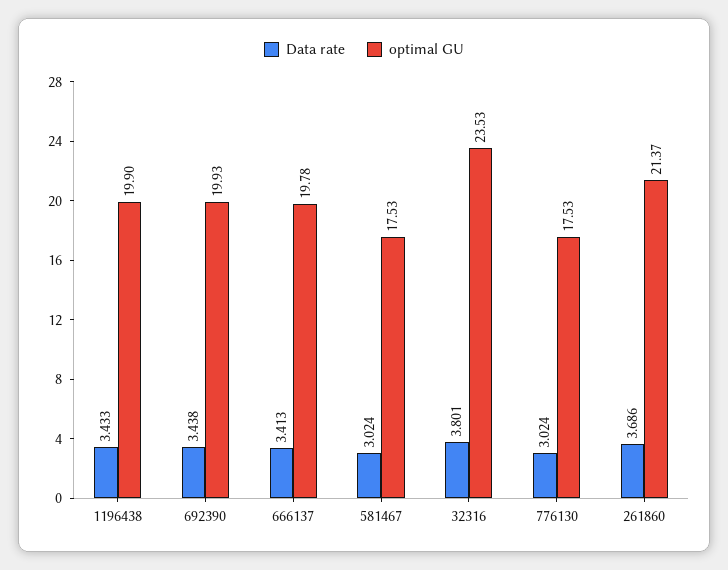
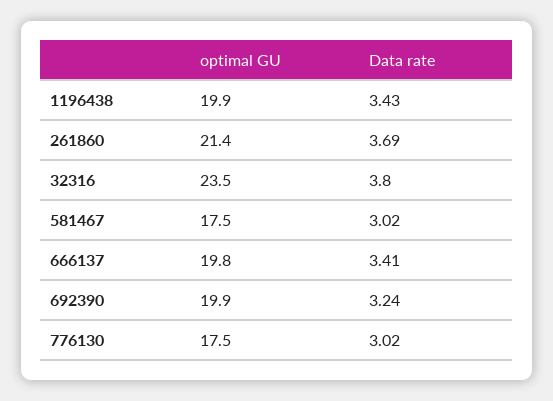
  {
    "Data rate": {
      "1196438": 3.433,
-     "692390": 3.438,
+     "692390": 3.24,
      "666137": 3.413,
      "581467": 3.024,
      "32316": 3.801,
      "776130": 3.024,
      "261860": 3.686
    },
    "optimal GU": {
      "1196438": 19.9,
      "692390": 19.93,
      "666137": 19.78,
      "581467": 17.53,
      "32316": 23.53,
      "776130": 17.53,
      "261860": 21.37
    }
  }

